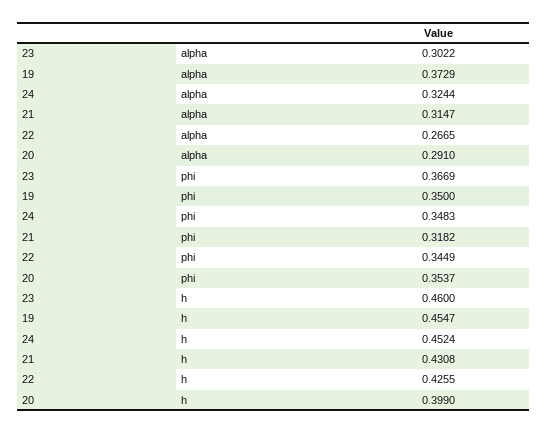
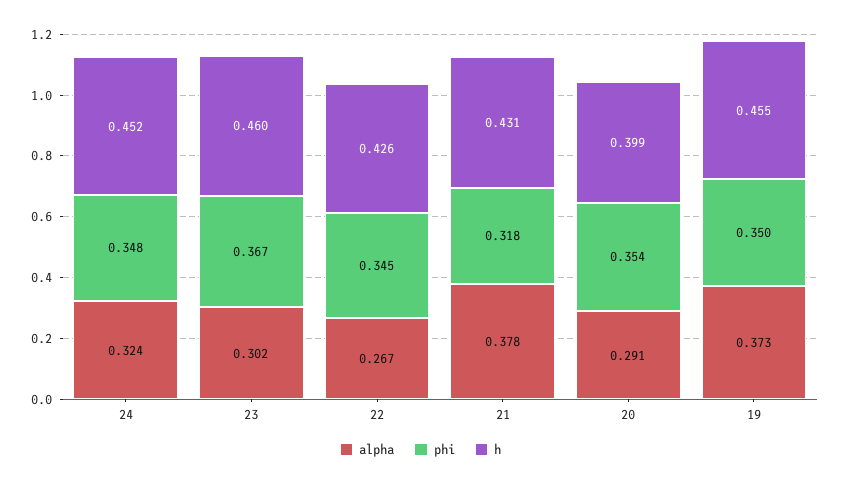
  {
    "alpha": {
      "23": 0.3022,
      "19": 0.3729,
      "24": 0.3244,
-     "21": 0.3147,
+     "21": 0.378,
      "22": 0.2665,
      "20": 0.291
    },
    "phi": {
      "23": 0.3669,
      "19": 0.35,
      "24": 0.3483,
      "21": 0.3182,
      "22": 0.3449,
      "20": 0.3537
    },
    "h": {
      "23": 0.46,
      "19": 0.4547,
      "24": 0.4524,
      "21": 0.4308,
      "22": 0.4255,
      "20": 0.399
    }
  }

